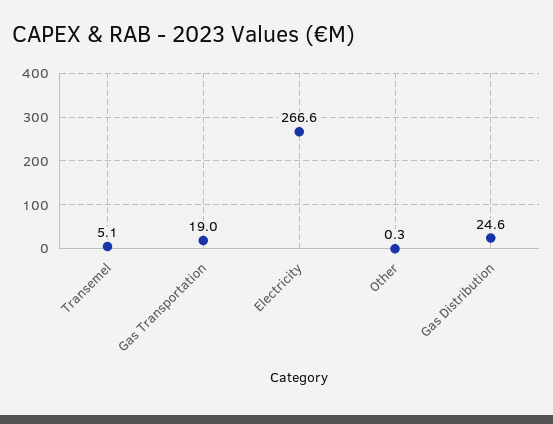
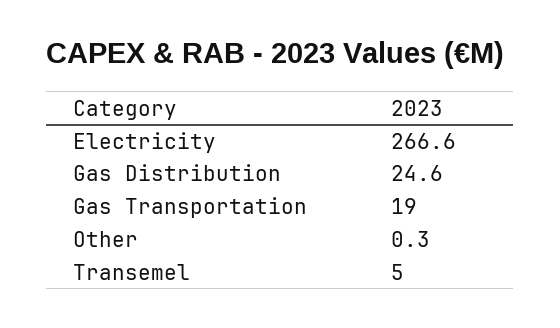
  {
-   "Transemel": 5.1,
+   "Transemel": 5,
    "Gas Transportation": 19,
    "Electricity": 266.6,
    "Other": 0.3,
    "Gas Distribution": 24.6
  }

